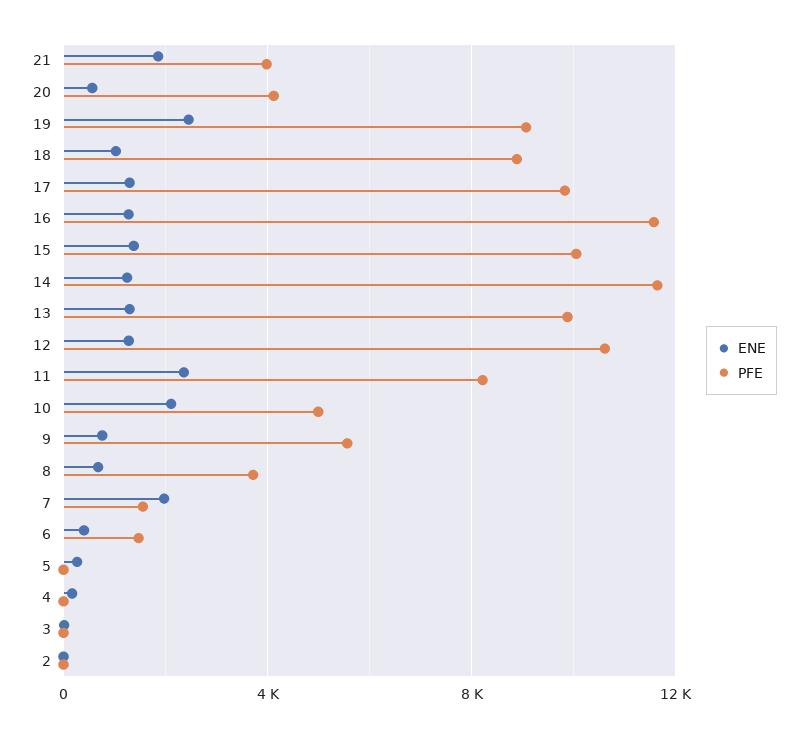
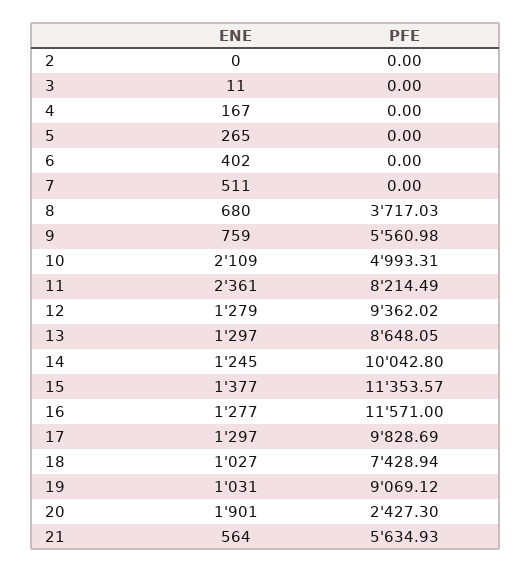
  {
    "ENE": {
-     "21": 2000,
+     "21": 564,
-     "20": 500,
+     "20": 1901,
-     "19": 2500,
+     "19": 1031,
      "18": 1027,
      "17": 1297,
      "16": 1277,
      "15": 1377,
      "14": 1245,
      "13": 1297,
      "12": 1279,
      "11": 2361,
      "10": 2109,
      "9": 759,
      "8": 680,
-     "7": 2000,
+     "7": 511,
      "6": 402,
      "5": 265,
      "4": 167,
      "3": 11,
      "2": 0
    },
    "PFE": {
-     "21": 4000,
+     "21": 5634.93,
-     "20": 4000,
+     "20": 2427.3,
      "19": 9069.12,
-     "18": 9000,
+     "18": 7428.94,
      "17": 9828.69,
      "16": 11571,
-     "15": 10000,
+     "15": 11353.57,
-     "14": 11500,
+     "14": 10042.8,
-     "13": 10000,
+     "13": 8648.05,
-     "12": 10500,
+     "12": 9362.02,
      "11": 8214.49,
      "10": 4993.31,
      "9": 5560.98,
      "8": 3717.03,
-     "7": 1500,
+     "7": 0,
-     "6": 1500,
+     "6": 0,
      "5": 0,
      "4": 0,
      "3": 0,
      "2": 0
    }
  }

